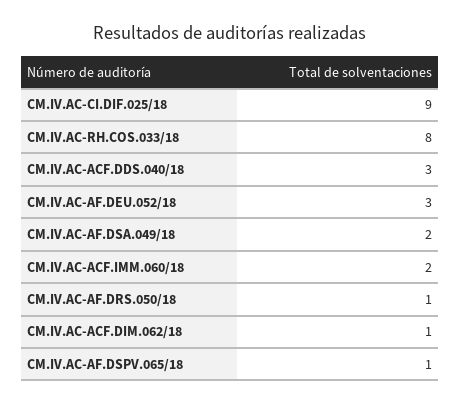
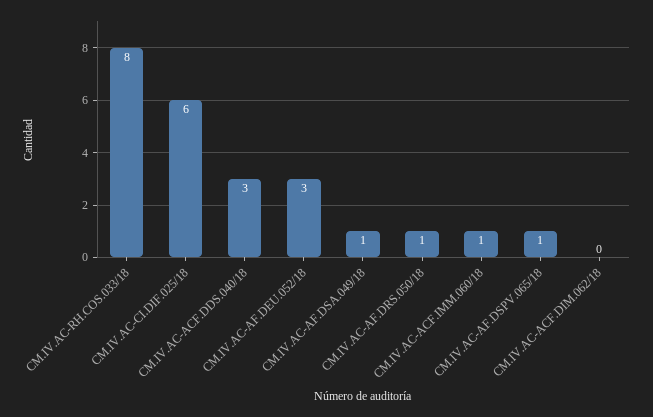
  {
-   "CM.IV.AC-CI.DIF.025/18": 9,
+   "CM.IV.AC-CI.DIF.025/18": 6,
    "CM.IV.AC-RH.COS.033/18": 8,
    "CM.IV.AC-ACF.DDS.040/18": 3,
    "CM.IV.AC-AF.DEU.052/18": 3,
-   "CM.IV.AC-AF.DSA.049/18": 2,
+   "CM.IV.AC-AF.DSA.049/18": 1,
-   "CM.IV.AC-ACF.IMM.060/18": 2,
+   "CM.IV.AC-ACF.IMM.060/18": 1,
    "CM.IV.AC-AF.DRS.050/18": 1,
-   "CM.IV.AC-ACF.DIM.062/18": 1,
+   "CM.IV.AC-ACF.DIM.062/18": 0,
    "CM.IV.AC-AF.DSPV.065/18": 1
  }

